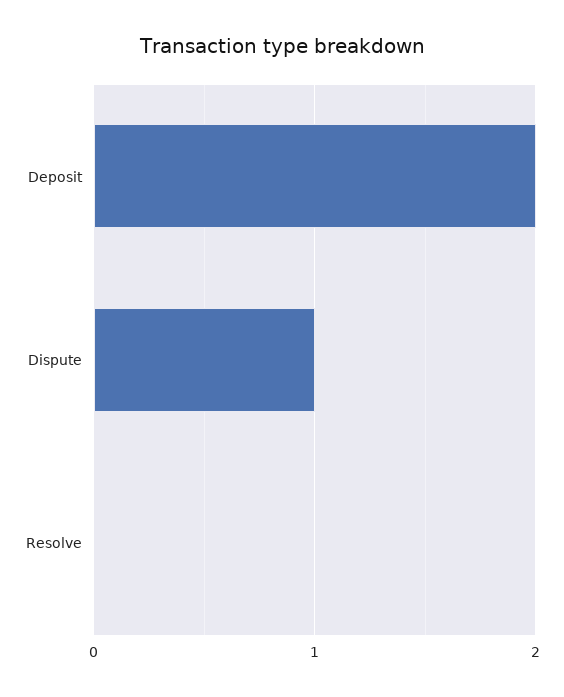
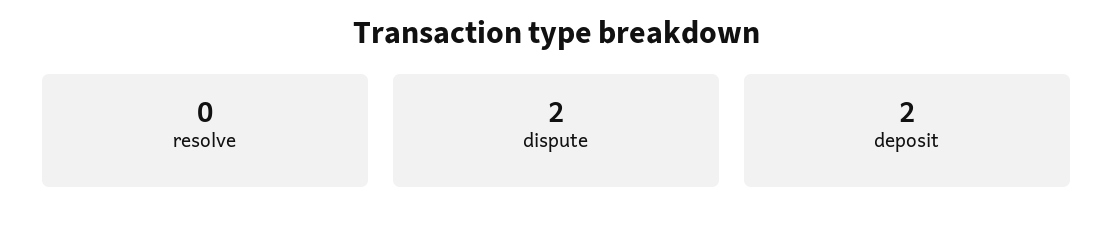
  {
    "Deposit": 2,
-   "Dispute": 1,
+   "Dispute": 2,
    "Resolve": 0
  }

